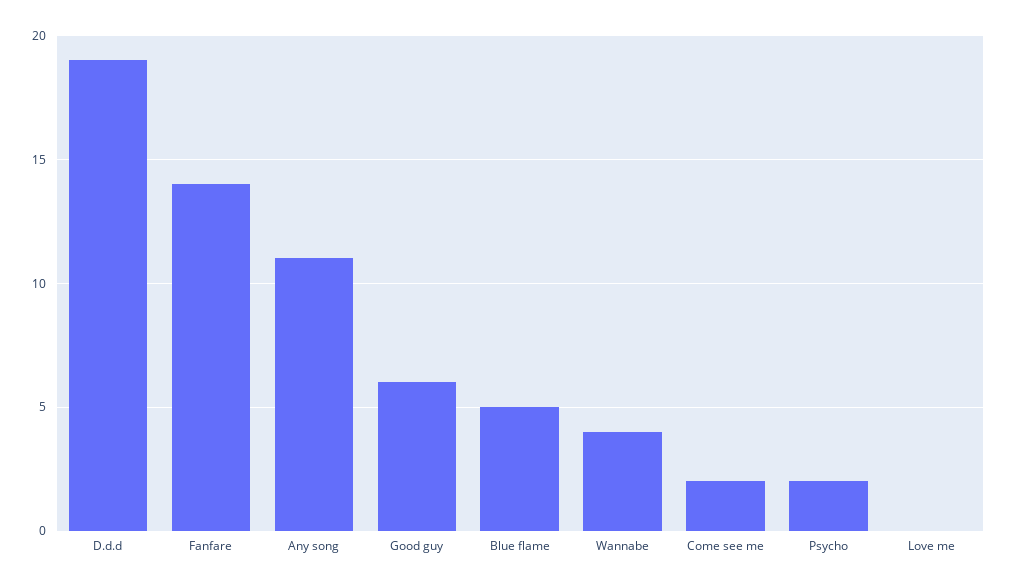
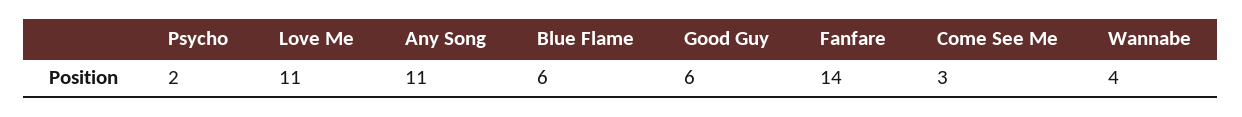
  {
-   "D.d.d": 19,
    "Fanfare": 14,
    "Any song": 11,
    "Good guy": 6,
-   "Blue flame": 5,
+   "Blue flame": 6,
    "Wannabe": 4,
-   "Come see me": 2,
+   "Come see me": 3,
    "Psycho": 2,
-   "Love me": 0
+   "Love me": 11
  }

